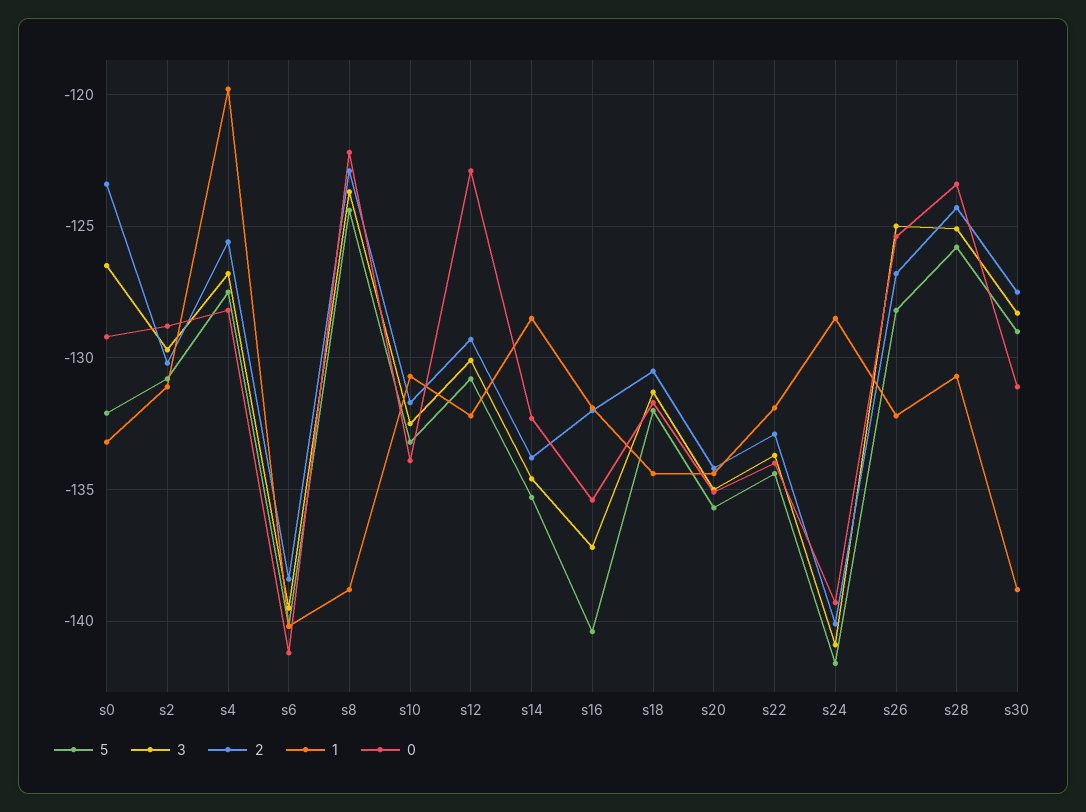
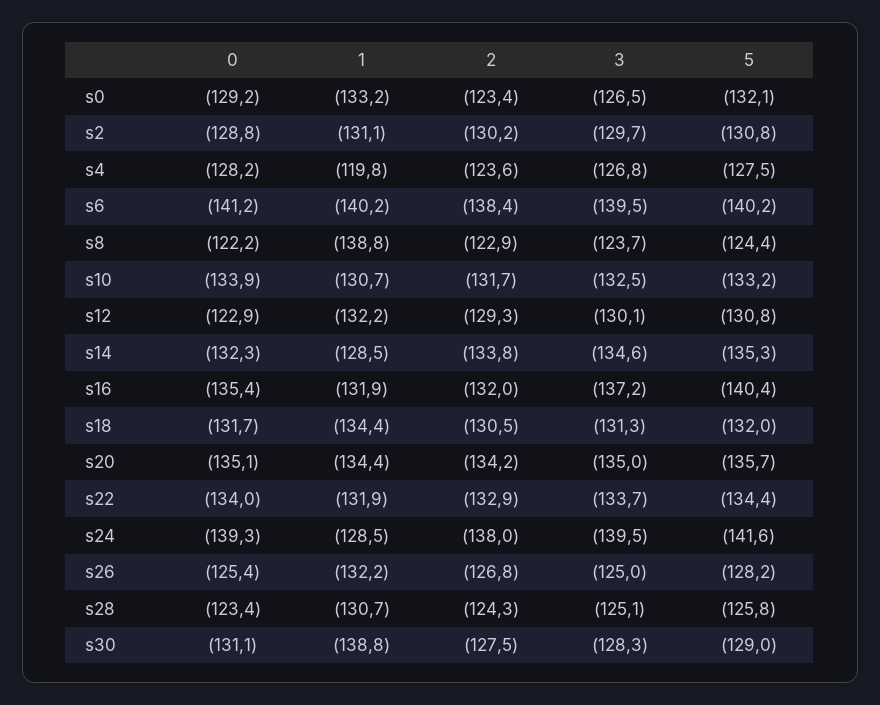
  {
    "5": {
      "s0": -132.1,
      "s2": -130.8,
      "s4": -127.5,
      "s6": -140.2,
      "s8": -124.4,
      "s10": -133.2,
      "s12": -130.8,
      "s14": -135.3,
      "s16": -140.4,
      "s18": -132,
      "s20": -135.7,
      "s22": -134.4,
      "s24": -141.6,
      "s26": -128.2,
      "s28": -125.8,
      "s30": -129
    },
    "3": {
      "s0": -126.5,
      "s2": -129.7,
      "s4": -126.8,
      "s6": -139.5,
      "s8": -123.7,
      "s10": -132.5,
      "s12": -130.1,
      "s14": -134.6,
      "s16": -137.2,
      "s18": -131.3,
      "s20": -135,
      "s22": -133.7,
-     "s24": -141,
+     "s24": -139.5,
      "s26": -125,
      "s28": -125.1,
      "s30": -128.3
    },
    "2": {
      "s0": -123.4,
      "s2": -130.2,
-     "s4": -125.5,
+     "s4": -123.6,
      "s6": -138.4,
      "s8": -122.9,
      "s10": -131.7,
      "s12": -129.3,
      "s14": -133.8,
      "s16": -132,
      "s18": -130.5,
      "s20": -134.2,
      "s22": -132.9,
-     "s24": -140,
+     "s24": -138,
      "s26": -126.8,
      "s28": -124.3,
      "s30": -127.5
    },
    "1": {
      "s0": -133.2,
      "s2": -131.1,
      "s4": -119.8,
      "s6": -140.2,
      "s8": -138.8,
      "s10": -130.7,
      "s12": -132.2,
      "s14": -128.5,
      "s16": -131.9,
      "s18": -134.4,
      "s20": -134.4,
      "s22": -131.9,
      "s24": -128.5,
      "s26": -132.2,
      "s28": -130.7,
      "s30": -138.8
    },
    "0": {
      "s0": -129.2,
      "s2": -128.8,
      "s4": -128.2,
      "s6": -141.2,
      "s8": -122.2,
      "s10": -133.9,
      "s12": -122.9,
      "s14": -132.3,
      "s16": -135.4,
      "s18": -131.7,
      "s20": -135.1,
      "s22": -134,
      "s24": -139.3,
      "s26": -125.4,
      "s28": -123.4,
      "s30": -131.1
    }
  }

